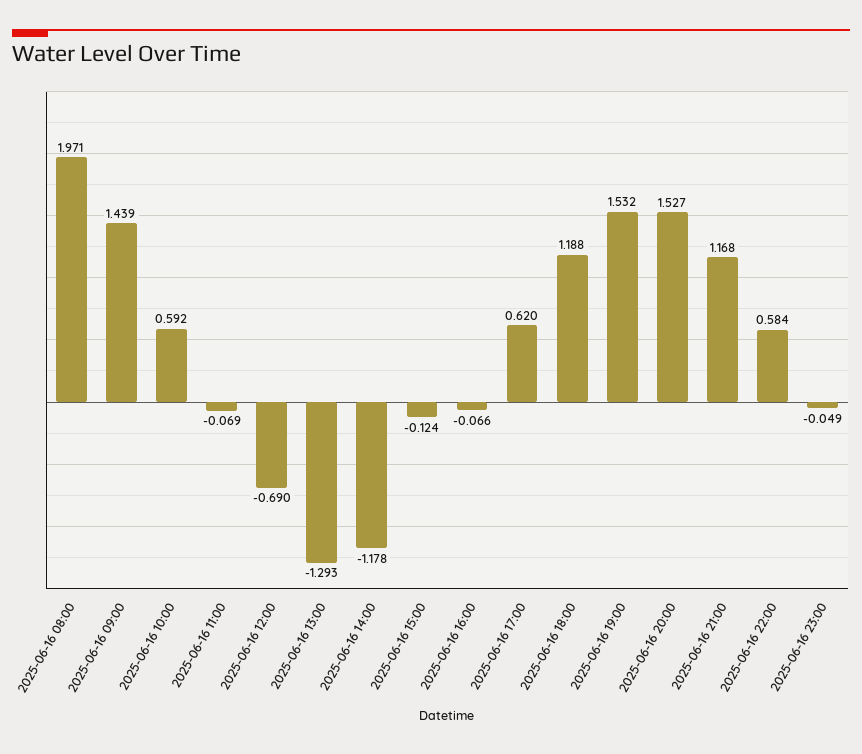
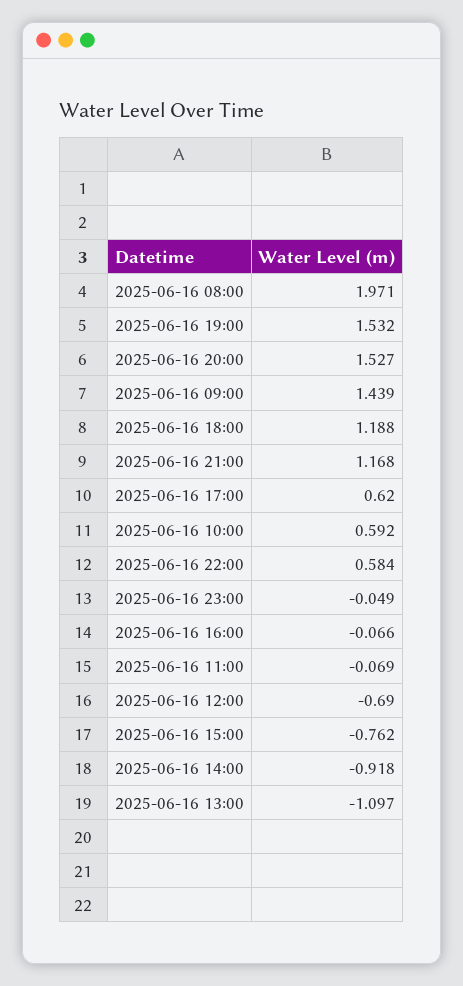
  {
    "2025-06-16 08:00": 1.971,
    "2025-06-16 09:00": 1.439,
    "2025-06-16 10:00": 0.592,
    "2025-06-16 11:00": -0.069,
    "2025-06-16 12:00": -0.69,
-   "2025-06-16 13:00": -1.293,
+   "2025-06-16 13:00": -1.097,
-   "2025-06-16 14:00": -1.178,
+   "2025-06-16 14:00": -0.918,
-   "2025-06-16 15:00": -0.124,
+   "2025-06-16 15:00": -0.762,
    "2025-06-16 16:00": -0.066,
    "2025-06-16 17:00": 0.62,
    "2025-06-16 18:00": 1.188,
    "2025-06-16 19:00": 1.532,
    "2025-06-16 20:00": 1.527,
    "2025-06-16 21:00": 1.168,
    "2025-06-16 22:00": 0.584,
    "2025-06-16 23:00": -0.049
  }

